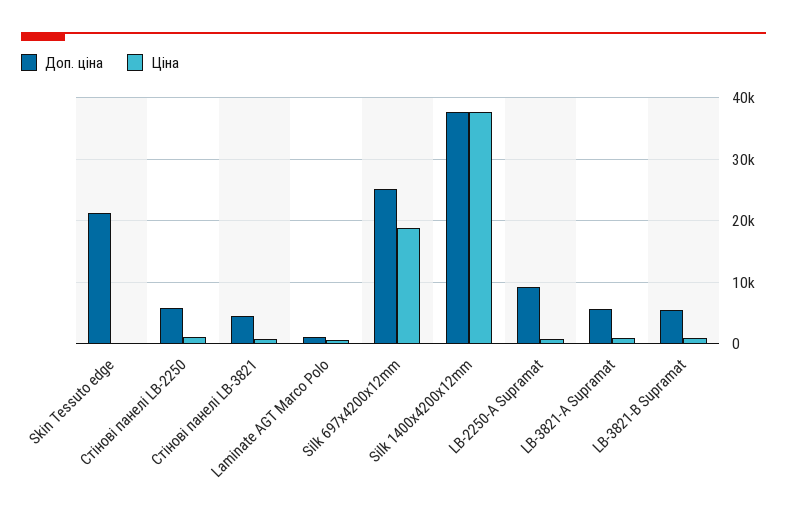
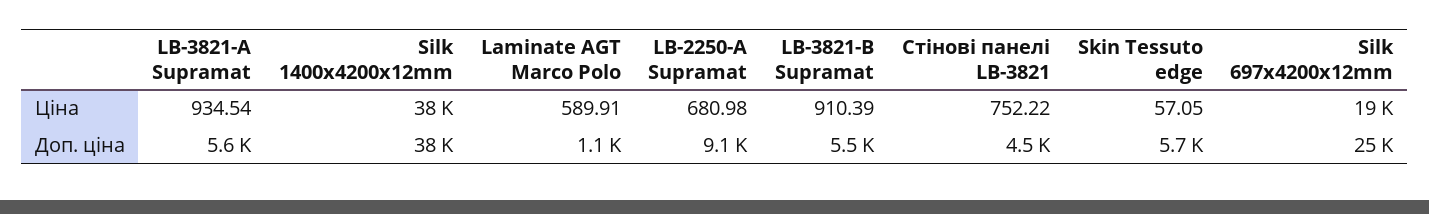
  {
    "Доп. ціна": {
-     "Skin Tessuto edge": 21000,
+     "Skin Tessuto edge": 5700,
-     "Стінові панелі LB-2250": 6000,
      "Стінові панелі LB-3821": 4500,
      "Laminate AGT Marco Polo": 1100,
      "Silk 697x4200x12mm": 25000,
      "Silk 1400x4200x12mm": 38000,
      "LB-2250-А Supramat": 9100,
      "LB-3821-А Supramat": 5600,
      "LB-3821-В Supramat": 5500
    },
    "Ціна": {
      "Skin Tessuto edge": 57.05,
-     "Стінові панелі LB-2250": 1000,
      "Стінові панелі LB-3821": 752.22,
      "Laminate AGT Marco Polo": 589.91,
      "Silk 697x4200x12mm": 19000,
      "Silk 1400x4200x12mm": 38000,
      "LB-2250-А Supramat": 680.98,
      "LB-3821-А Supramat": 934.54,
      "LB-3821-В Supramat": 910.39
    }
  }

